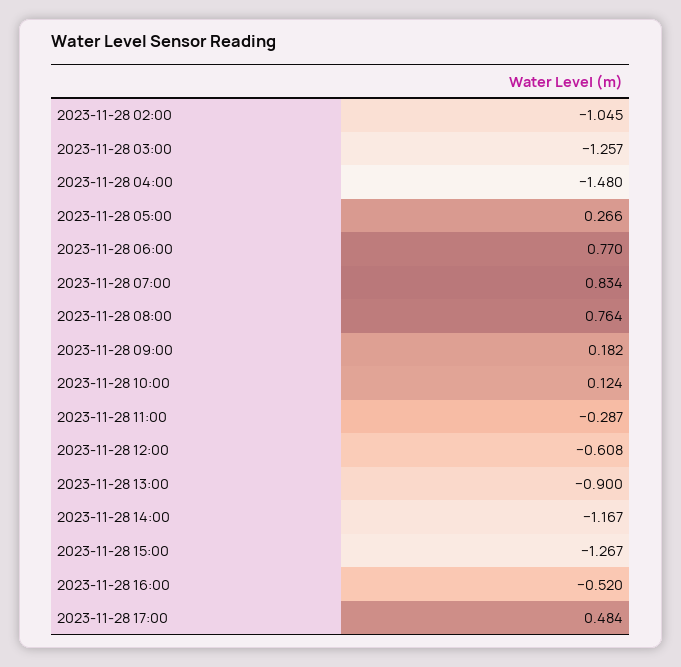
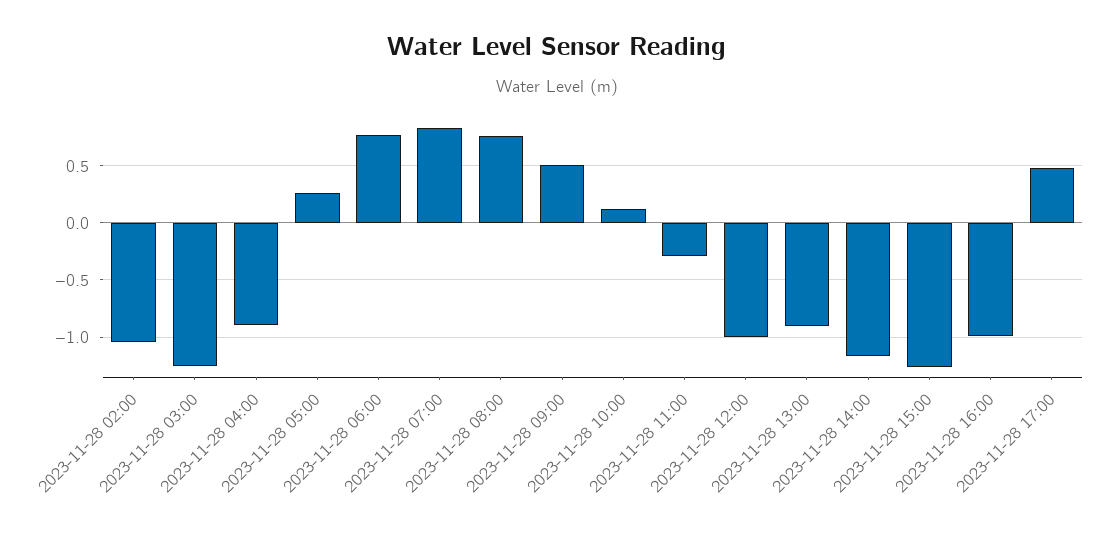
  {
    "2023-11-28 02:00": -1.045,
    "2023-11-28 03:00": -1.257,
-   "2023-11-28 04:00": -1.48,
+   "2023-11-28 04:00": -0.9,
    "2023-11-28 05:00": 0.266,
    "2023-11-28 06:00": 0.77,
    "2023-11-28 07:00": 0.834,
    "2023-11-28 08:00": 0.764,
-   "2023-11-28 09:00": 0.182,
+   "2023-11-28 09:00": 0.5,
    "2023-11-28 10:00": 0.124,
    "2023-11-28 11:00": -0.287,
-   "2023-11-28 12:00": -0.608,
+   "2023-11-28 12:00": -1,
    "2023-11-28 13:00": -0.9,
    "2023-11-28 14:00": -1.167,
    "2023-11-28 15:00": -1.267,
-   "2023-11-28 16:00": -0.52,
+   "2023-11-28 16:00": -1,
    "2023-11-28 17:00": 0.484
  }

